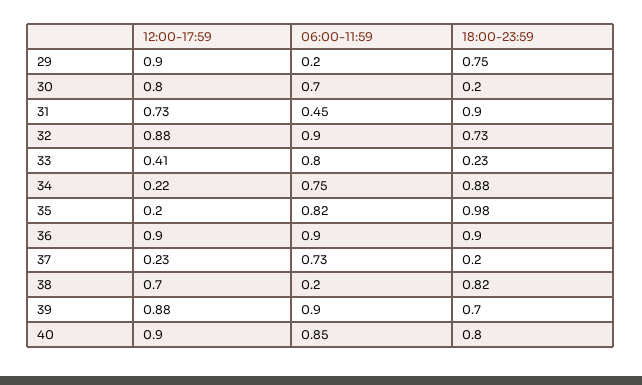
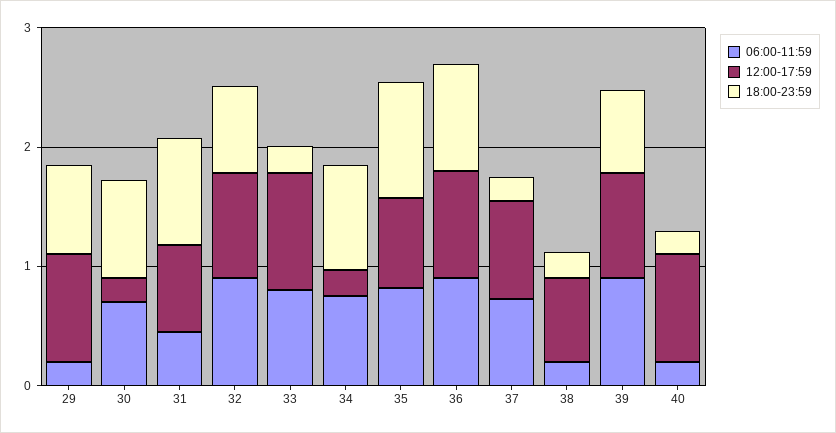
  {
    "12:00-17:59": {
      "29": 0.9,
-     "30": 0.8,
+     "30": 0.2,
      "31": 0.73,
      "32": 0.88,
-     "33": 0.41,
+     "33": 1,
      "34": 0.22,
-     "35": 0.2,
+     "35": 0.8,
      "36": 0.9,
-     "37": 0.23,
+     "37": 0.8,
      "38": 0.7,
      "39": 0.88,
      "40": 0.9
    },
    "06:00-11:59": {
      "29": 0.2,
      "30": 0.7,
      "31": 0.45,
      "32": 0.9,
      "33": 0.8,
      "34": 0.75,
      "35": 0.82,
      "36": 0.9,
      "37": 0.73,
      "38": 0.2,
      "39": 0.9,
-     "40": 0.85
+     "40": 0.2
    },
    "18:00-23:59": {
      "29": 0.75,
-     "30": 0.2,
+     "30": 0.8,
      "31": 0.9,
      "32": 0.73,
      "33": 0.23,
      "34": 0.88,
      "35": 0.98,
      "36": 0.9,
      "37": 0.2,
-     "38": 0.82,
+     "38": 0.2,
      "39": 0.7,
-     "40": 0.8
+     "40": 0.2
    }
  }

